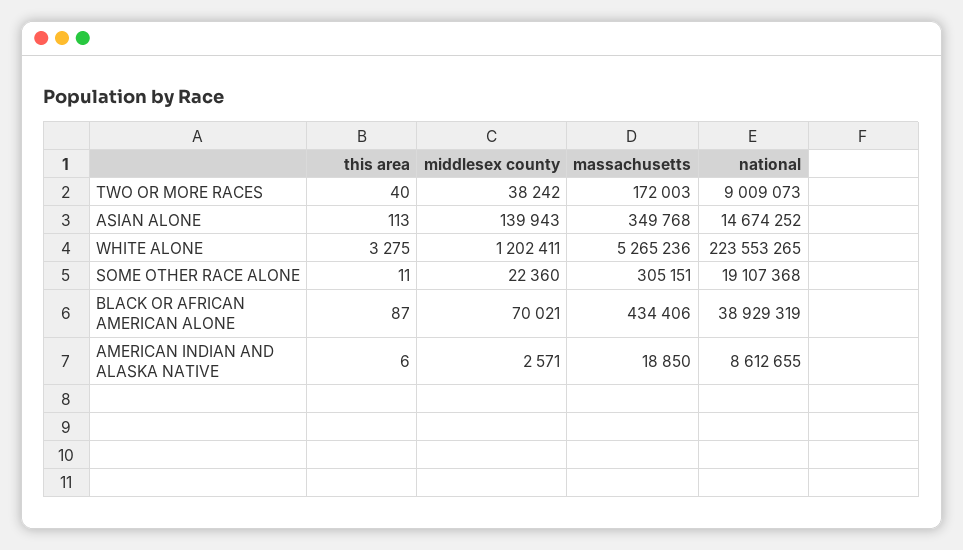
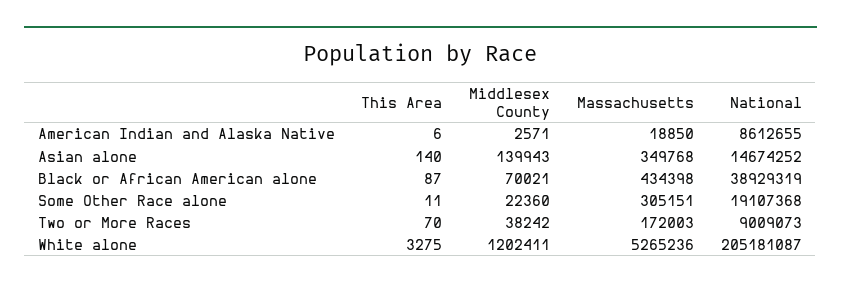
  {
    "this area": {
-     "TWO OR MORE RACES": 40,
+     "TWO OR MORE RACES": 70,
-     "ASIAN ALONE": 113,
+     "ASIAN ALONE": 140,
      "WHITE ALONE": 3275,
      "SOME OTHER RACE ALONE": 11,
      "BLACK OR AFRICAN AMERICAN ALONE": 87,
      "AMERICAN INDIAN AND ALASKA NATIVE": 6
    },
    "middlesex county": {
      "TWO OR MORE RACES": 38242,
      "ASIAN ALONE": 139943,
      "WHITE ALONE": 1202411,
      "SOME OTHER RACE ALONE": 22360,
      "BLACK OR AFRICAN AMERICAN ALONE": 70021,
      "AMERICAN INDIAN AND ALASKA NATIVE": 2571
    },
    "massachusetts": {
      "TWO OR MORE RACES": 172003,
      "ASIAN ALONE": 349768,
      "WHITE ALONE": 5265236,
      "SOME OTHER RACE ALONE": 305151,
-     "BLACK OR AFRICAN AMERICAN ALONE": 434406,
+     "BLACK OR AFRICAN AMERICAN ALONE": 434398,
      "AMERICAN INDIAN AND ALASKA NATIVE": 18850
    },
    "national": {
      "TWO OR MORE RACES": 9009073,
      "ASIAN ALONE": 14674252,
-     "WHITE ALONE": 223553265,
+     "WHITE ALONE": 205181087,
      "SOME OTHER RACE ALONE": 19107368,
      "BLACK OR AFRICAN AMERICAN ALONE": 38929319,
      "AMERICAN INDIAN AND ALASKA NATIVE": 8612655
    }
  }

